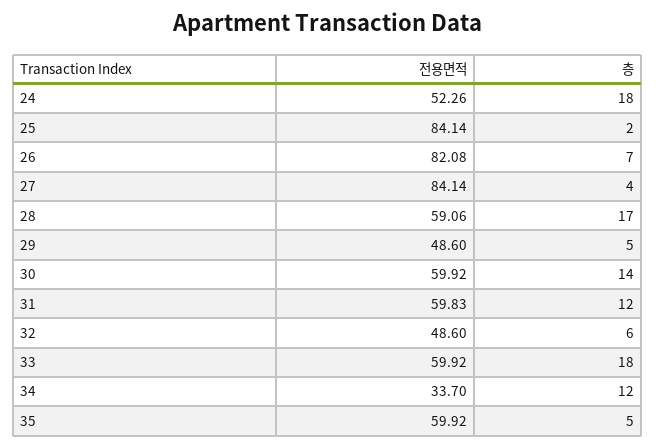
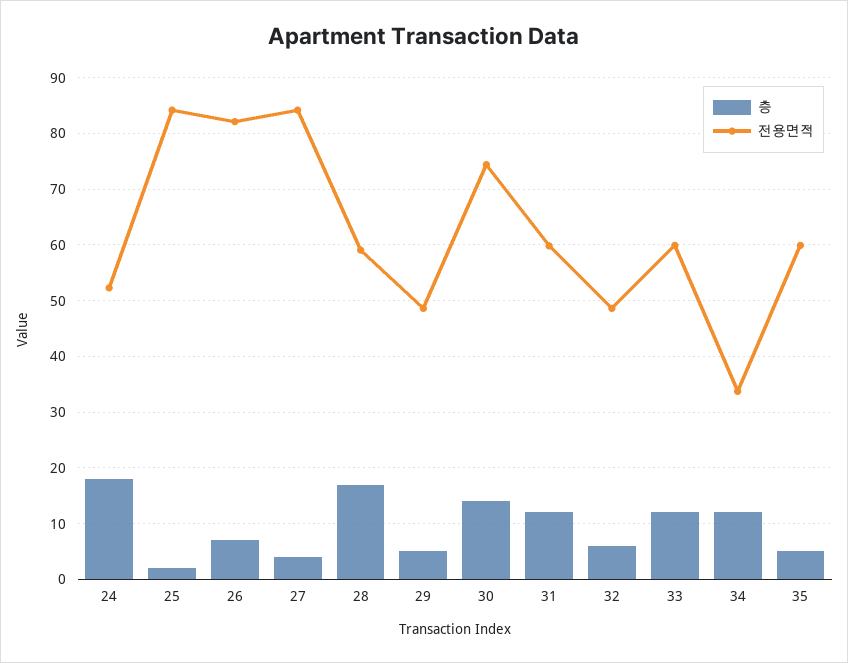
  {
    "전용면적": {
      "24": 52.26,
      "25": 84.14,
      "26": 82.08,
      "27": 84.14,
      "28": 59.06,
      "29": 48.6,
-     "30": 59.92,
+     "30": 74,
      "31": 59.83,
      "32": 48.6,
      "33": 59.92,
      "34": 33.7,
      "35": 59.92
    },
    "층": {
      "24": 18,
      "25": 2,
      "26": 7,
      "27": 4,
      "28": 17,
      "29": 5,
      "30": 14,
      "31": 12,
      "32": 6,
-     "33": 18,
+     "33": 12,
      "34": 12,
      "35": 5
    }
  }

